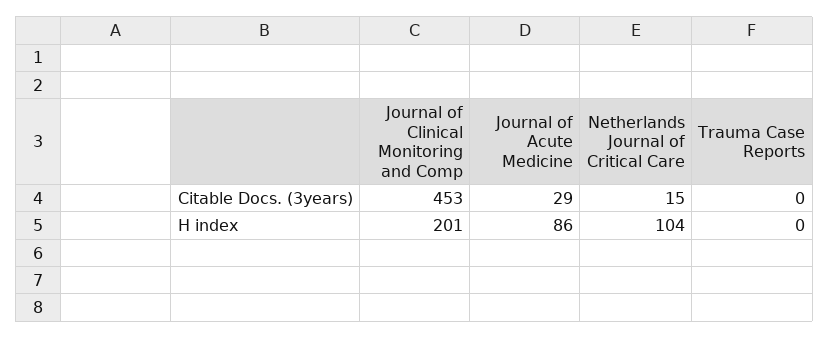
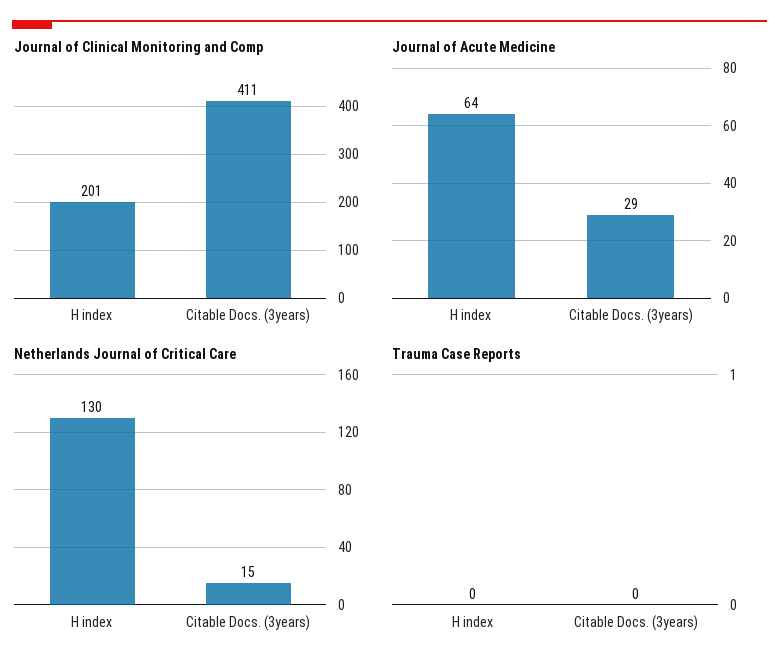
  {
    "Journal of Clinical Monitoring and Comp": {
-     "Citable Docs. (3years)": 453,
+     "Citable Docs. (3years)": 411,
      "H index": 201
    },
    "Journal of Acute Medicine": {
      "Citable Docs. (3years)": 29,
-     "H index": 86
+     "H index": 64
    },
    "Netherlands Journal of Critical Care": {
      "Citable Docs. (3years)": 15,
-     "H index": 104
+     "H index": 130
    },
    "Trauma Case Reports": {
      "Citable Docs. (3years)": 0,
      "H index": 0
    }
  }

